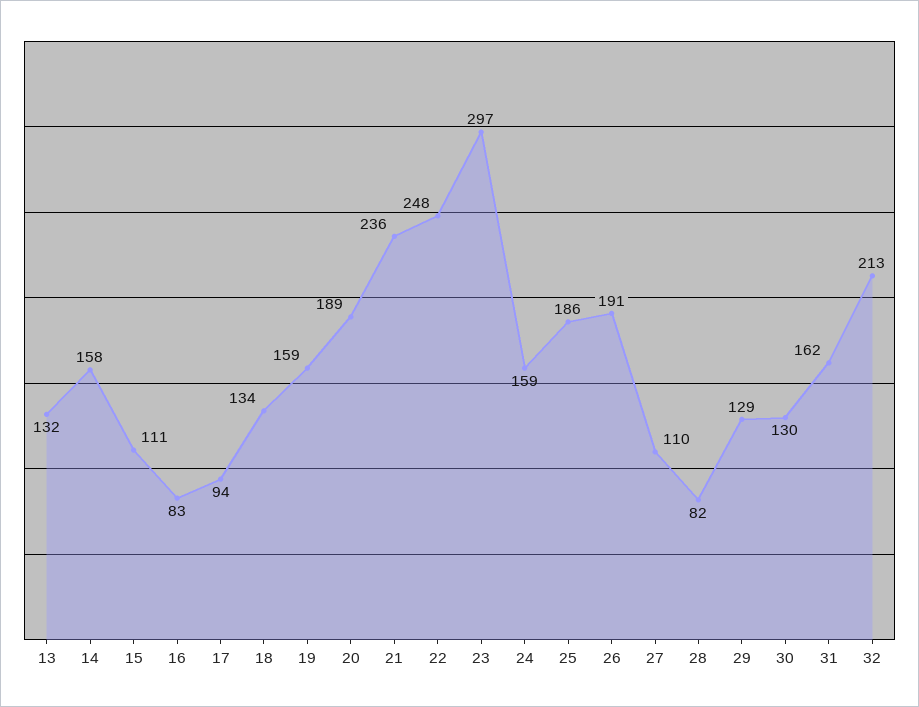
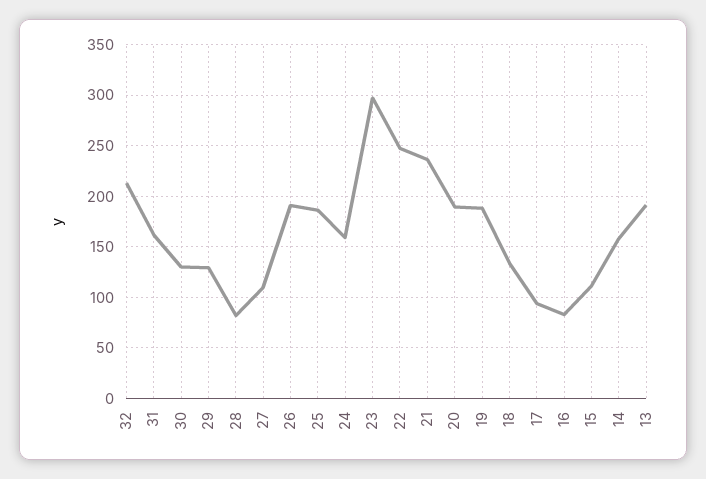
  {
-   "13": 132,
+   "13": 190,
    "14": 158,
    "15": 111,
    "16": 83,
    "17": 94,
    "18": 134,
-   "19": 159,
+   "19": 190,
    "20": 189,
    "21": 236,
    "22": 248,
    "23": 297,
    "24": 159,
    "25": 186,
    "26": 191,
    "27": 110,
    "28": 82,
    "29": 129,
    "30": 130,
    "31": 162,
    "32": 213
  }

